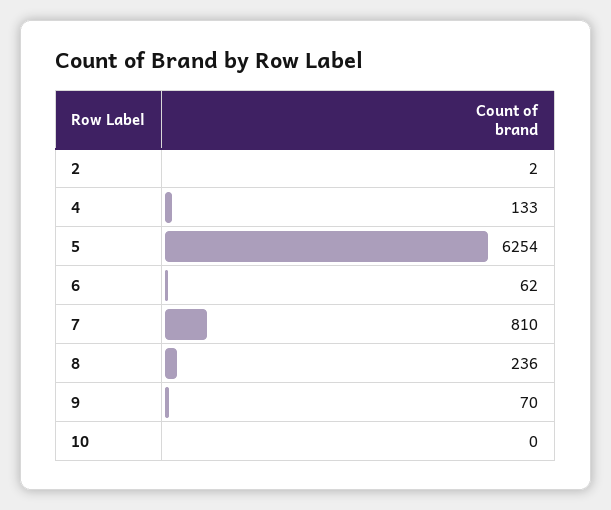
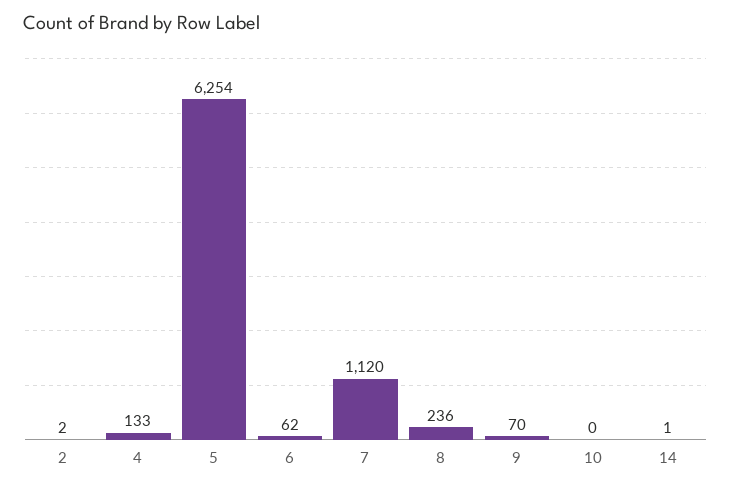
  {
    "2": 2,
    "4": 133,
    "5": 6254,
    "6": 62,
-   "7": 810,
+   "7": 1120,
    "8": 236,
    "9": 70,
-   "10": 0
+   "10": 0,
+   "14": 1
  }

